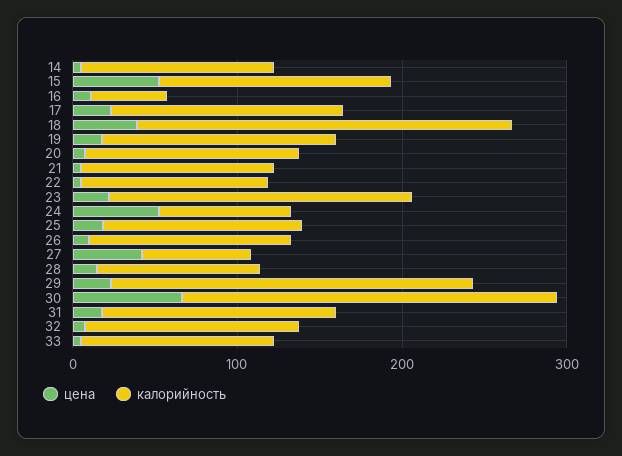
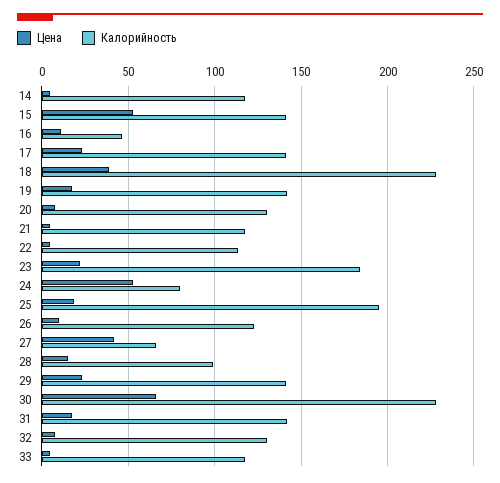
  {
    "цена": {
      "14": 5,
      "15": 55,
      "16": 10,
      "17": 25,
      "18": 40,
      "19": 20,
      "20": 10,
      "21": 5,
      "22": 5,
      "23": 20,
      "24": 55,
      "25": 20,
      "26": 10,
      "27": 40,
      "28": 15,
      "29": 25,
      "30": 65,
      "31": 20,
      "32": 10,
      "33": 5
    },
    "калорийность": {
      "14": 115,
      "15": 140,
      "16": 45,
      "17": 140,
      "18": 230,
      "19": 140,
      "20": 130,
      "21": 115,
      "22": 115,
      "23": 185,
      "24": 80,
-     "25": 120,
+     "25": 195,
      "26": 125,
      "27": 65,
      "28": 100,
-     "29": 220,
+     "29": 140,
      "30": 230,
      "31": 140,
      "32": 130,
      "33": 115
    }
  }

